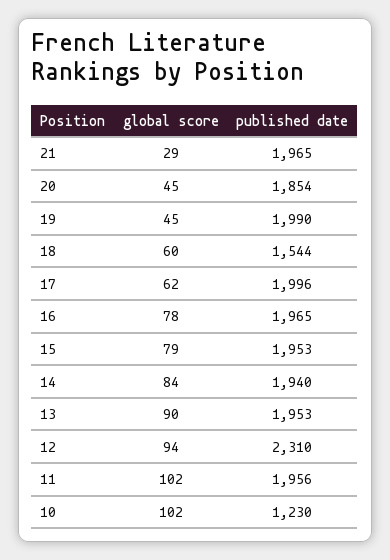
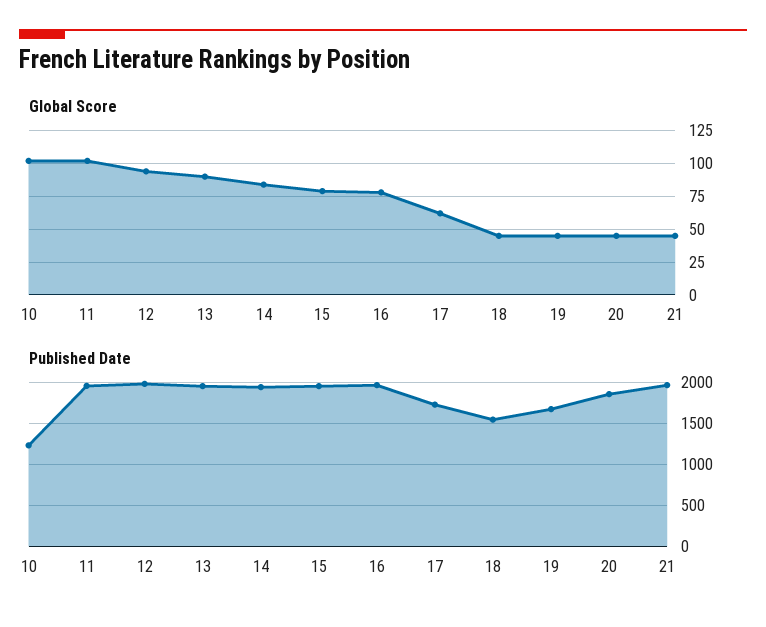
  {
    "global score": {
-     "21": 29,
+     "21": 45,
      "20": 45,
      "19": 45,
-     "18": 60,
+     "18": 45,
      "17": 62,
      "16": 78,
      "15": 79,
      "14": 84,
      "13": 90,
      "12": 94,
      "11": 102,
      "10": 102
    },
    "published date": {
      "21": 1965,
      "20": 1854,
-     "19": 1990,
+     "19": 1700,
      "18": 1544,
-     "17": 1996,
+     "17": 1700,
      "16": 1965,
      "15": 1953,
      "14": 1940,
      "13": 1953,
-     "12": 2310,
+     "12": 2000,
      "11": 1956,
      "10": 1230
    }
  }

